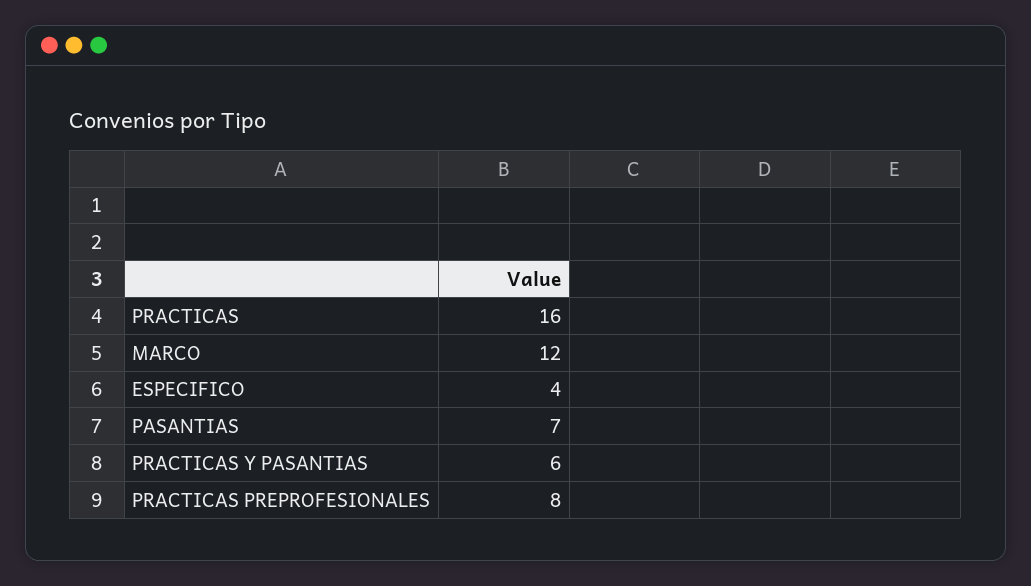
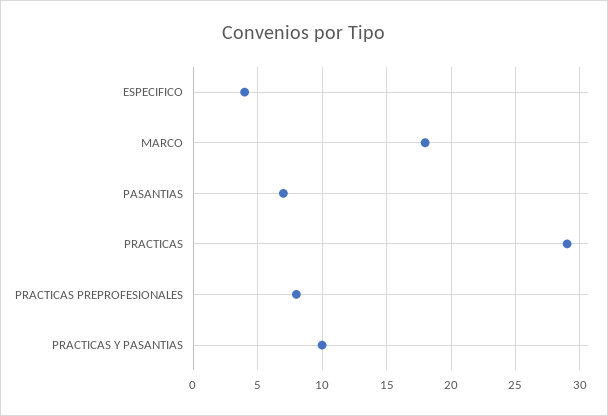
  {
-   "PRACTICAS": 16,
+   "PRACTICAS": 29,
-   "MARCO": 12,
+   "MARCO": 18,
    "ESPECIFICO": 4,
    "PASANTIAS": 7,
-   "PRACTICAS Y PASANTIAS": 6,
+   "PRACTICAS Y PASANTIAS": 10,
    "PRACTICAS PREPROFESIONALES": 8
  }

